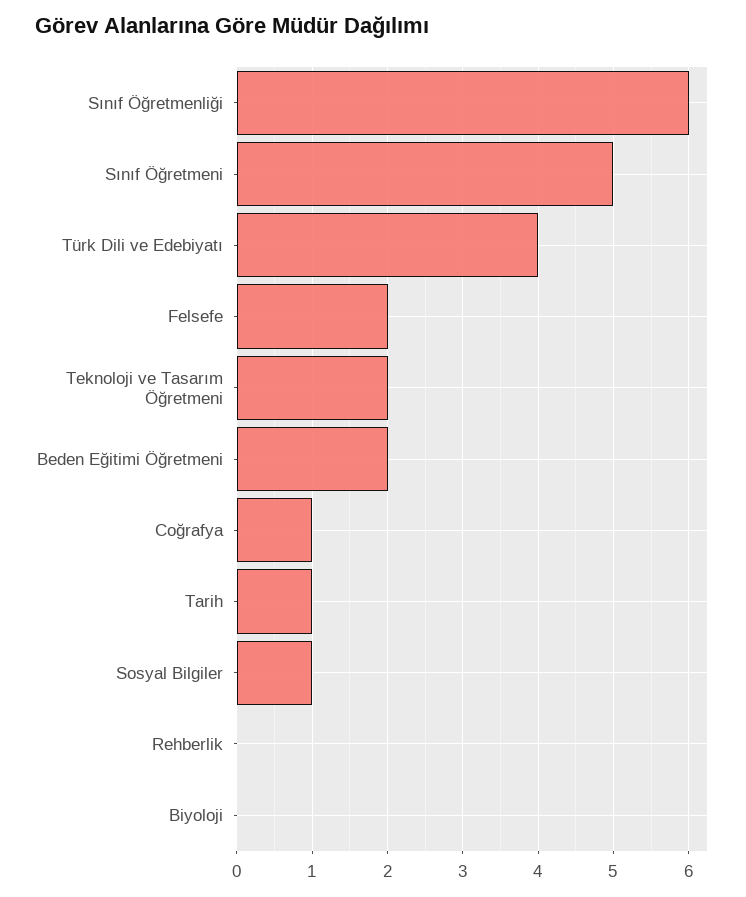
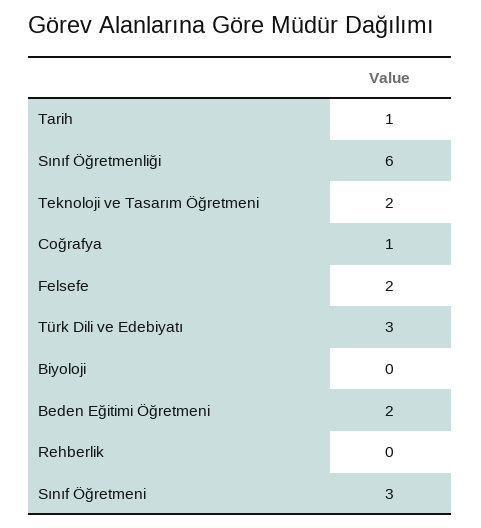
  {
    "Sınıf Öğretmenliği": 6,
-   "Sınıf Öğretmeni": 5,
+   "Sınıf Öğretmeni": 3,
-   "Türk Dili ve Edebiyatı": 4,
+   "Türk Dili ve Edebiyatı": 3,
    "Felsefe": 2,
    "Teknoloji ve Tasarım Öğretmeni": 2,
    "Beden Eğitimi Öğretmeni": 2,
    "Coğrafya": 1,
    "Tarih": 1,
-   "Sosyal Bilgiler": 1,
    "Rehberlik": 0,
    "Biyoloji": 0
  }

